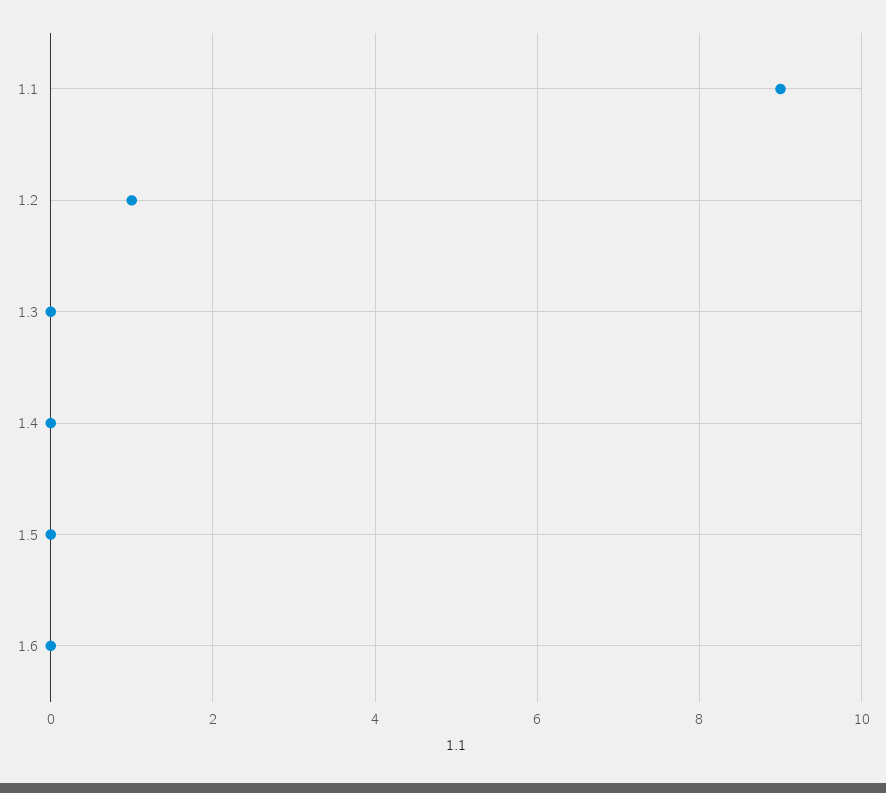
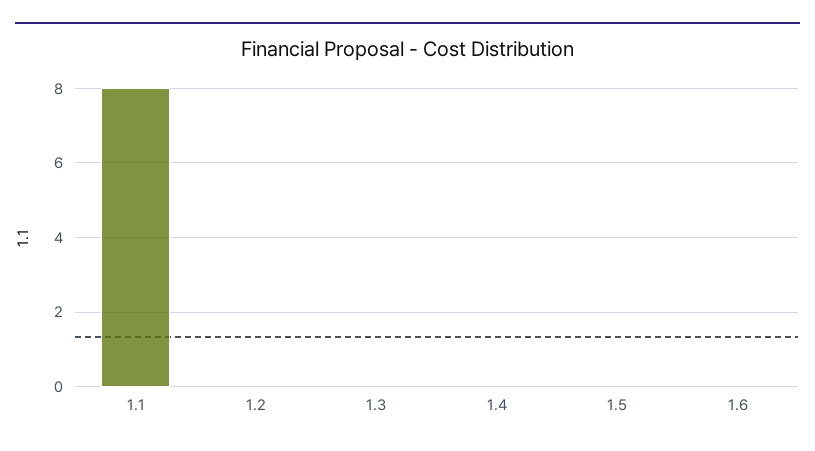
  {
-   "1.1": 9,
+   "1.1": 8,
-   "1.2": 1,
+   "1.2": 0,
    "1.3": 0,
    "1.4": 0,
    "1.5": 0,
    "1.6": 0
  }

